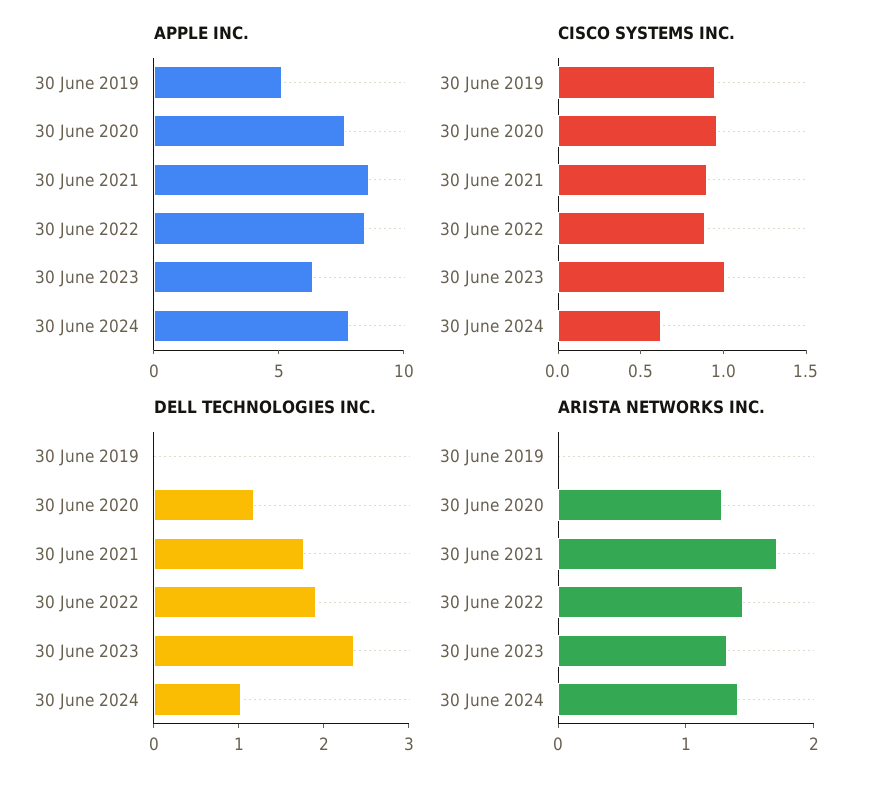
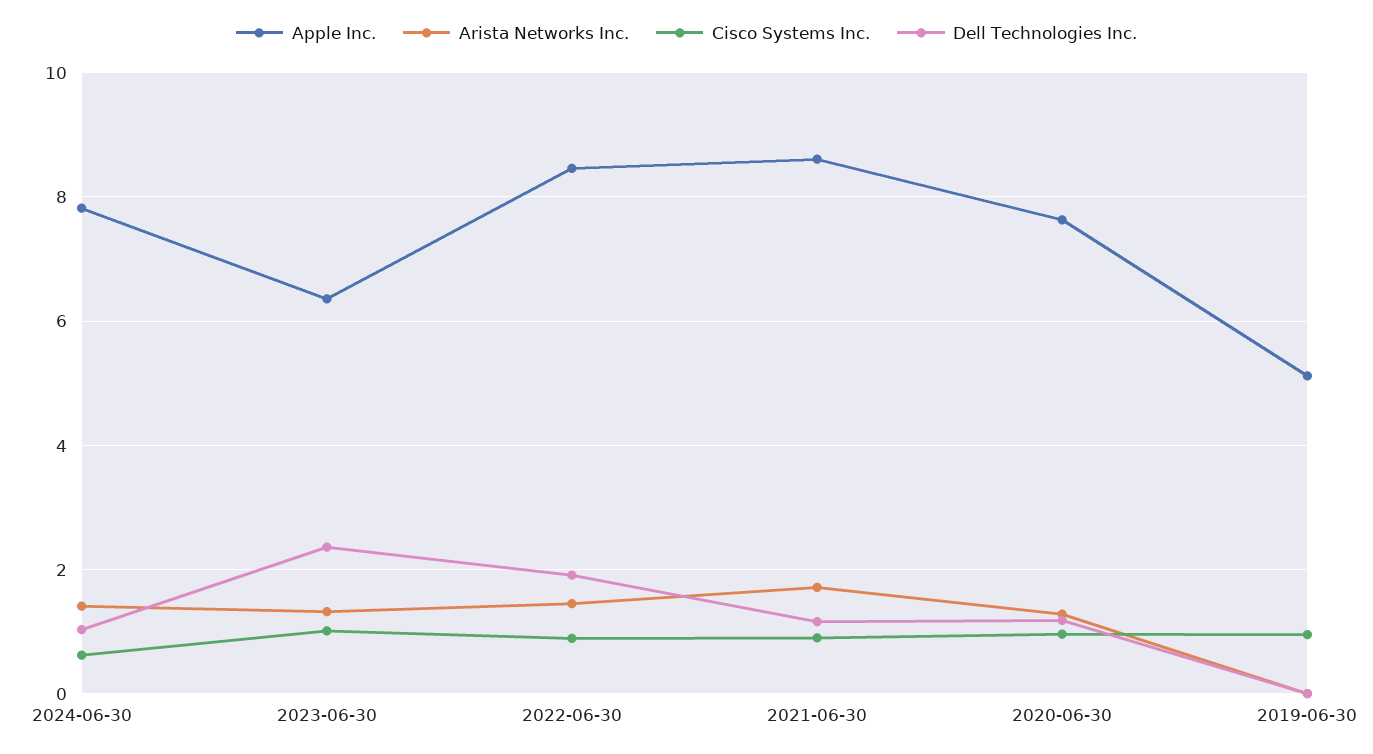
  {
    "APPLE INC.": {
      "30 June 2019": 5.2,
      "30 June 2020": 7.6,
      "30 June 2021": 8.6,
      "30 June 2022": 8.4,
      "30 June 2023": 6.4,
      "30 June 2024": 7.8
    },
    "CISCO SYSTEMS INC.": {
      "30 June 2019": 1,
      "30 June 2020": 1,
      "30 June 2021": 0.9,
      "30 June 2022": 0.9,
      "30 June 2023": 1,
      "30 June 2024": 0.6
    },
    "DELL TECHNOLOGIES INC.": {
      "30 June 2019": 0,
      "30 June 2020": 1.2,
-     "30 June 2021": 1.8,
+     "30 June 2021": 1.2,
      "30 June 2022": 2,
      "30 June 2023": 2.4,
      "30 June 2024": 1
    },
    "ARISTA NETWORKS INC.": {
      "30 June 2019": 0,
      "30 June 2020": 1.2,
      "30 June 2021": 1.8,
      "30 June 2022": 1.4,
      "30 June 2023": 1.4,
      "30 June 2024": 1.4
    }
  }

